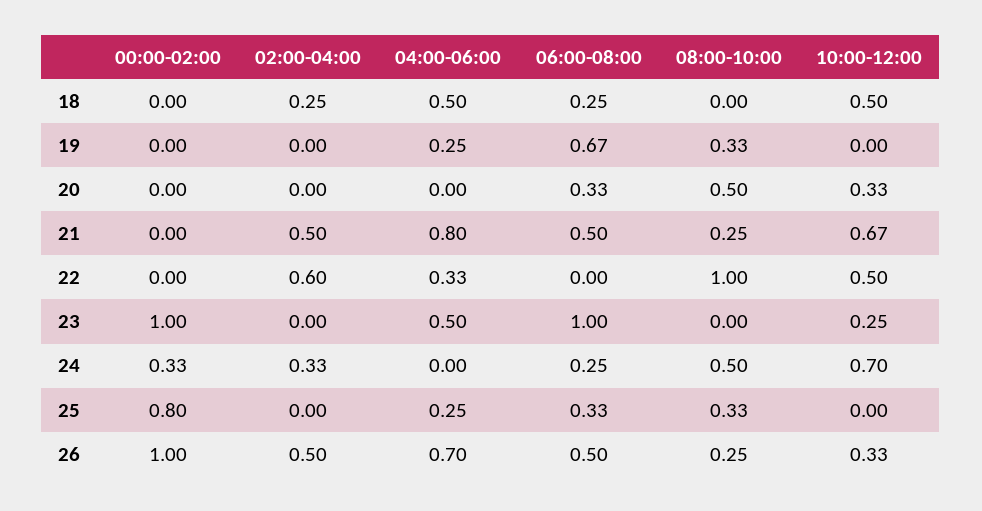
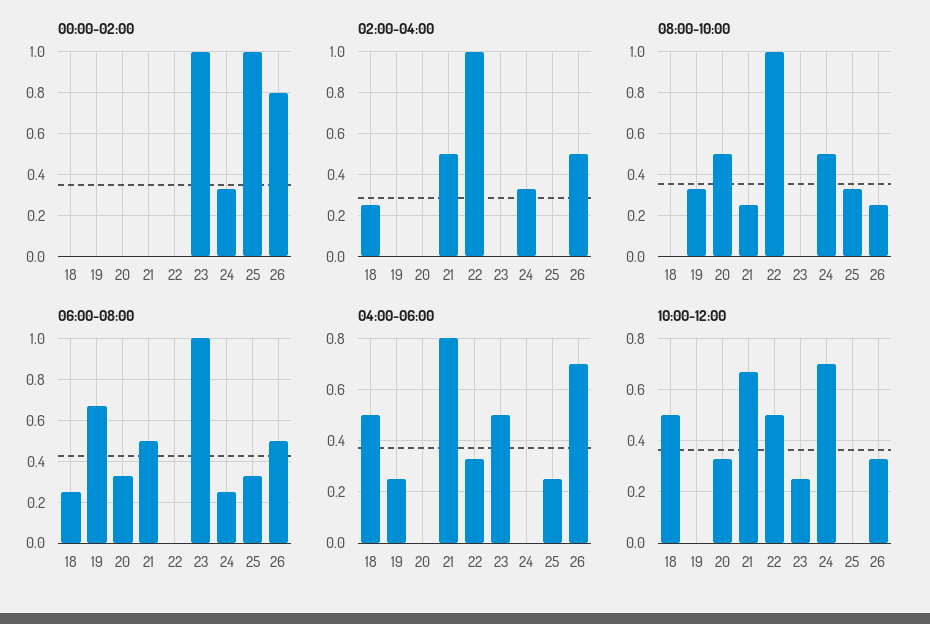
  {
    "00:00-02:00": {
      "18": 0,
      "19": 0,
      "20": 0,
      "21": 0,
      "22": 0,
      "23": 1,
      "24": 0.33,
-     "25": 0.8,
+     "25": 1,
-     "26": 1
+     "26": 0.8
    },
    "02:00-04:00": {
      "18": 0.25,
      "19": 0,
      "20": 0,
      "21": 0.5,
-     "22": 0.6,
+     "22": 1,
      "23": 0,
      "24": 0.33,
      "25": 0,
      "26": 0.5
    },
    "04:00-06:00": {
      "18": 0.5,
      "19": 0.25,
      "20": 0,
      "21": 0.8,
      "22": 0.33,
      "23": 0.5,
      "24": 0,
      "25": 0.25,
      "26": 0.7
    },
    "06:00-08:00": {
      "18": 0.25,
      "19": 0.67,
      "20": 0.33,
      "21": 0.5,
      "22": 0,
      "23": 1,
      "24": 0.25,
      "25": 0.33,
      "26": 0.5
    },
    "08:00-10:00": {
      "18": 0,
      "19": 0.33,
      "20": 0.5,
      "21": 0.25,
      "22": 1,
      "23": 0,
      "24": 0.5,
      "25": 0.33,
      "26": 0.25
    },
    "10:00-12:00": {
      "18": 0.5,
      "19": 0,
      "20": 0.33,
      "21": 0.67,
      "22": 0.5,
      "23": 0.25,
      "24": 0.7,
      "25": 0,
      "26": 0.33
    }
  }

